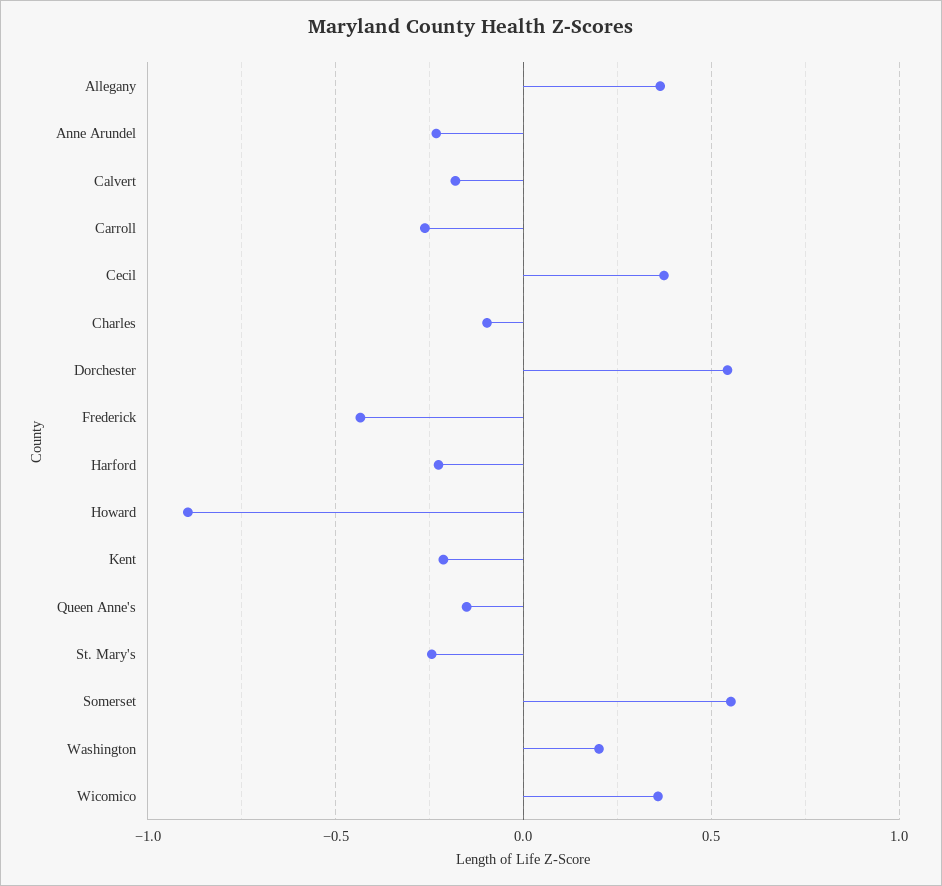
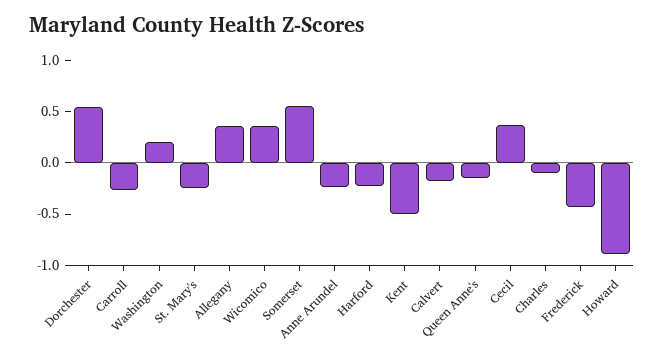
  {
    "Allegany": 0.35,
    "Anne Arundel": -0.25,
    "Calvert": -0.2,
    "Carroll": -0.25,
    "Cecil": 0.35,
    "Charles": -0.1,
    "Dorchester": 0.55,
    "Frederick": -0.45,
    "Harford": -0.25,
    "Howard": -0.9,
-   "Kent": -0.2,
+   "Kent": -0.5,
    "Queen Anne's": -0.15,
    "St. Mary's": -0.25,
    "Somerset": 0.55,
    "Washington": 0.2,
    "Wicomico": 0.35
  }

